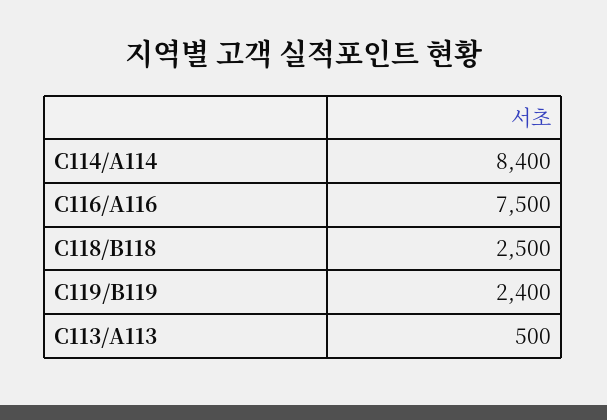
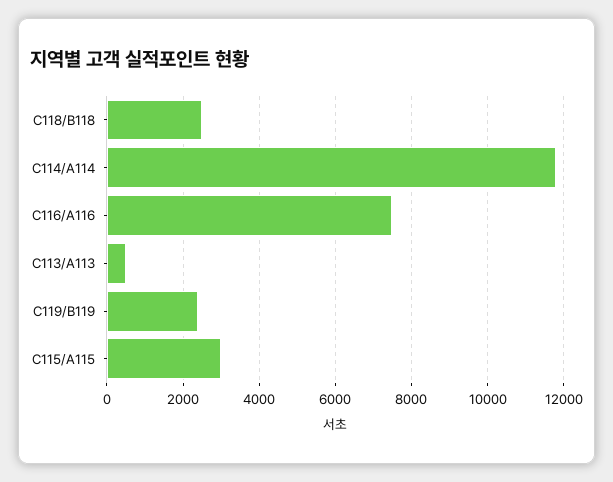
  {
-   "C114/A114": 8400,
+   "C114/A114": 11800,
    "C116/A116": 7500,
    "C118/B118": 2500,
    "C119/B119": 2400,
-   "C113/A113": 500
+   "C113/A113": 500,
+   "C115/A115": 3000
  }

